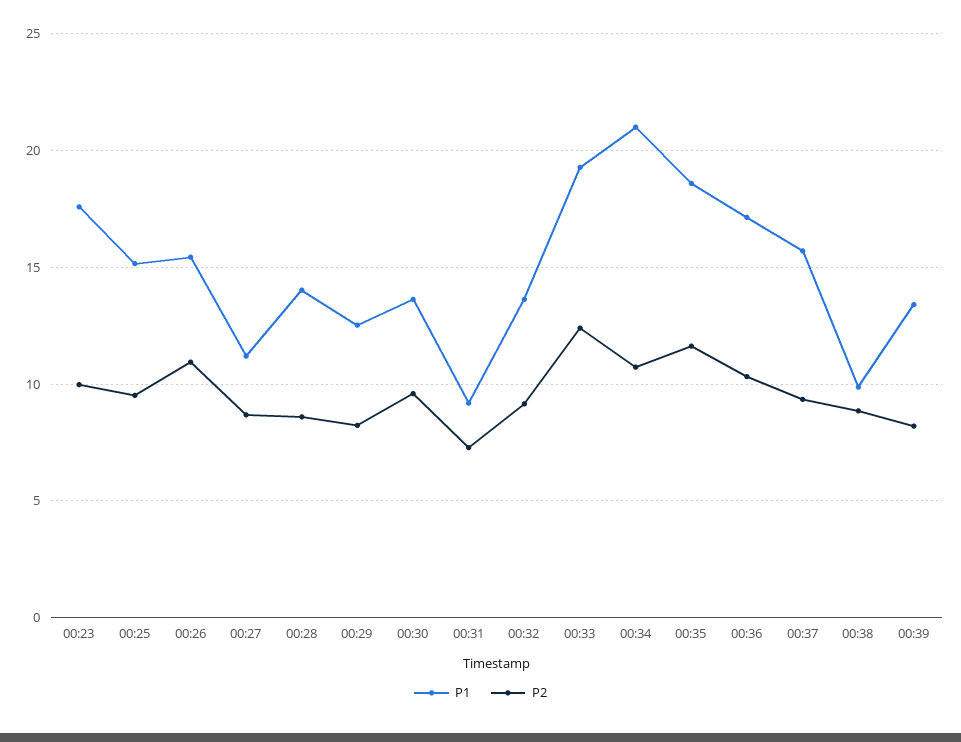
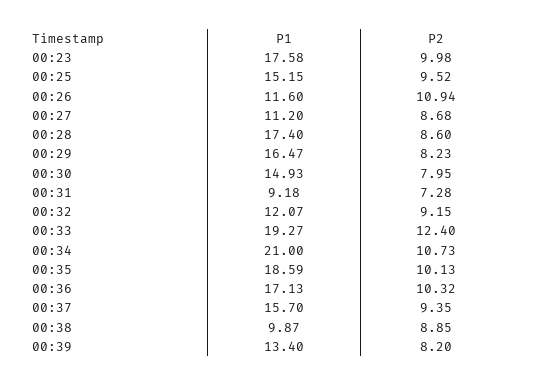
  {
    "P1": {
      "00:23": 17.58,
      "00:25": 15.15,
-     "00:26": 15.5,
+     "00:26": 11.6,
      "00:27": 11.2,
-     "00:28": 14,
+     "00:28": 17.4,
-     "00:29": 12.5,
+     "00:29": 16.47,
-     "00:30": 13.5,
+     "00:30": 14.93,
      "00:31": 9.18,
-     "00:32": 13.5,
+     "00:32": 12.07,
      "00:33": 19.27,
      "00:34": 21,
      "00:35": 18.59,
      "00:36": 17.13,
      "00:37": 15.7,
      "00:38": 9.87,
      "00:39": 13.4
    },
    "P2": {
      "00:23": 9.98,
      "00:25": 9.52,
      "00:26": 10.94,
      "00:27": 8.68,
      "00:28": 8.6,
      "00:29": 8.23,
-     "00:30": 9.5,
+     "00:30": 7.95,
      "00:31": 7.28,
      "00:32": 9.15,
      "00:33": 12.4,
      "00:34": 10.73,
-     "00:35": 11.5,
+     "00:35": 10.13,
      "00:36": 10.32,
      "00:37": 9.35,
      "00:38": 8.85,
      "00:39": 8.2
    }
  }

